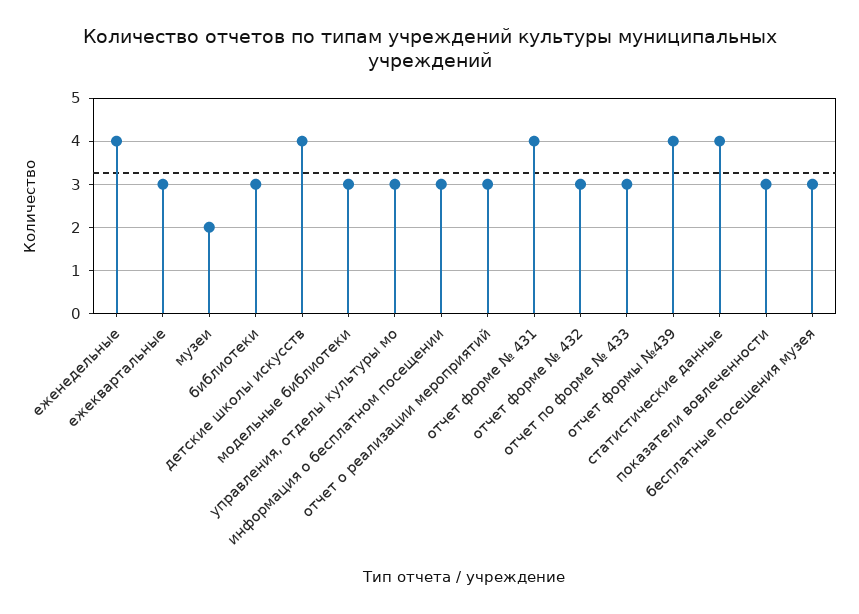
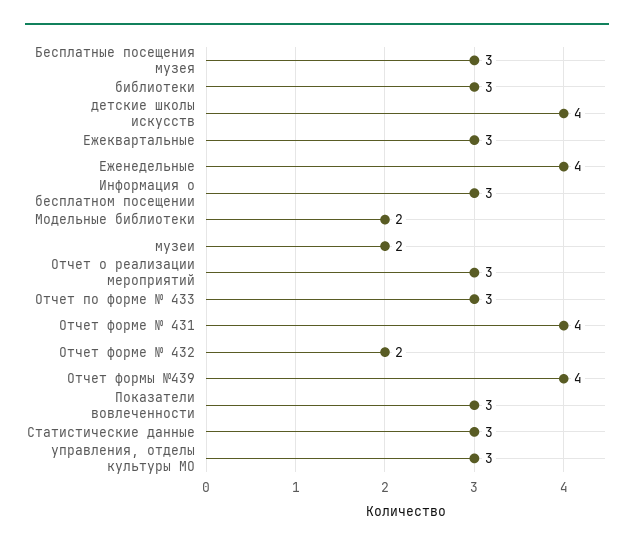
  {
    "еженедельные": 4,
    "ежеквартальные": 3,
    "музеи": 2,
    "библиотеки": 3,
    "детские школы искусств": 4,
-   "модельные библиотеки": 3,
+   "модельные библиотеки": 2,
    "управления, отделы культуры мо": 3,
    "информация о бесплатном посещении": 3,
    "отчет о реализации мероприятий": 3,
    "отчет форме № 431": 4,
-   "отчет форме № 432": 3,
+   "отчет форме № 432": 2,
    "отчет по форме № 433": 3,
    "отчет формы №439": 4,
-   "статистические данные": 4,
+   "статистические данные": 3,
    "показатели вовлеченности": 3,
    "бесплатные посещения музея": 3
  }

